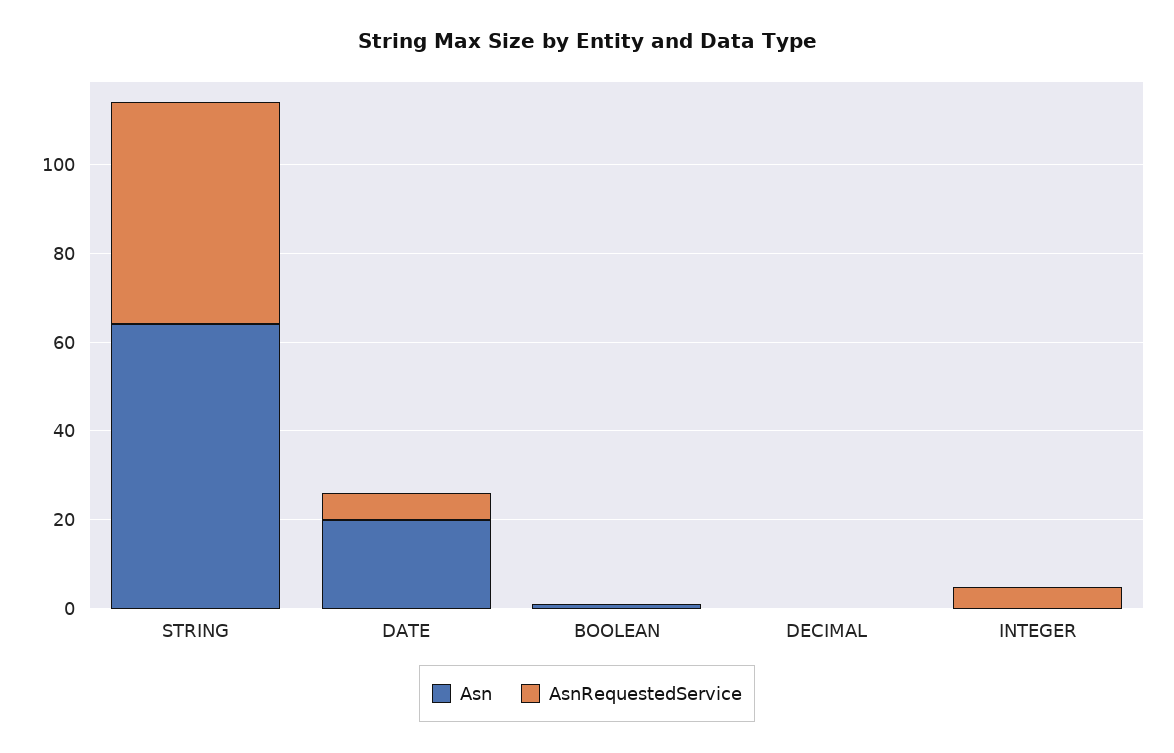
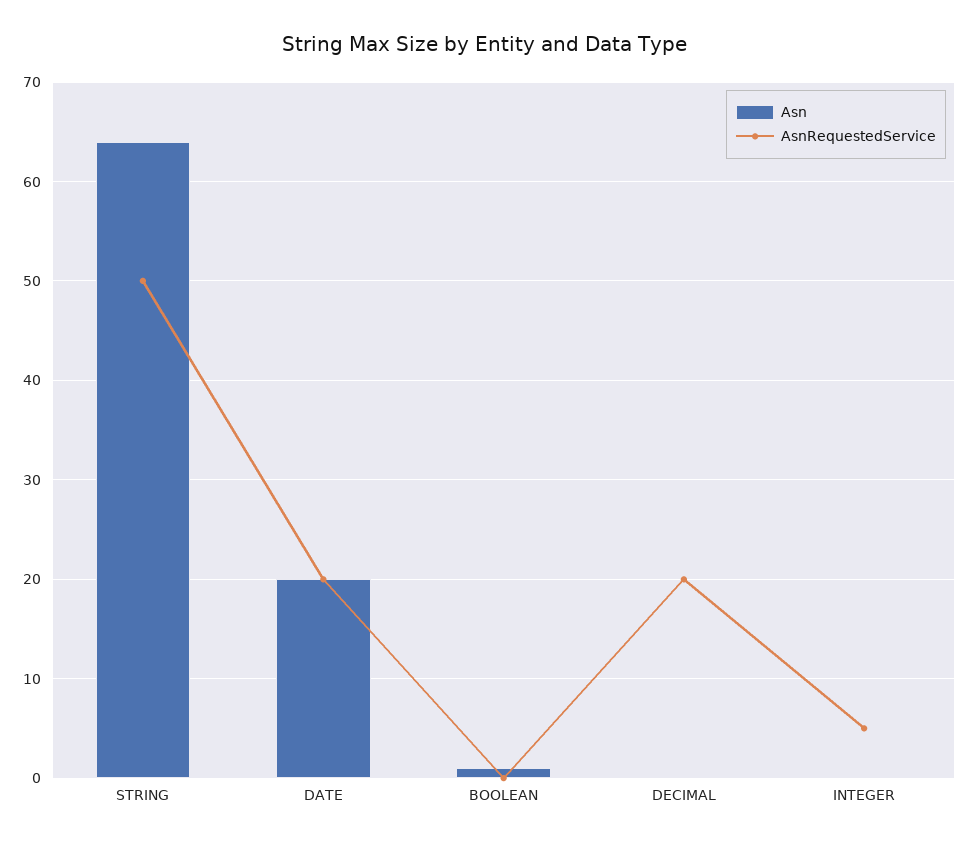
  {
    "Asn": {
      "STRING": 64,
      "DATE": 20,
      "BOOLEAN": 1,
      "DECIMAL": 0,
      "INTEGER": 0
    },
    "AsnRequestedService": {
      "STRING": 50,
-     "DATE": 5,
+     "DATE": 20,
      "BOOLEAN": 0,
-     "DECIMAL": 0,
+     "DECIMAL": 20,
      "INTEGER": 5
    }
  }

